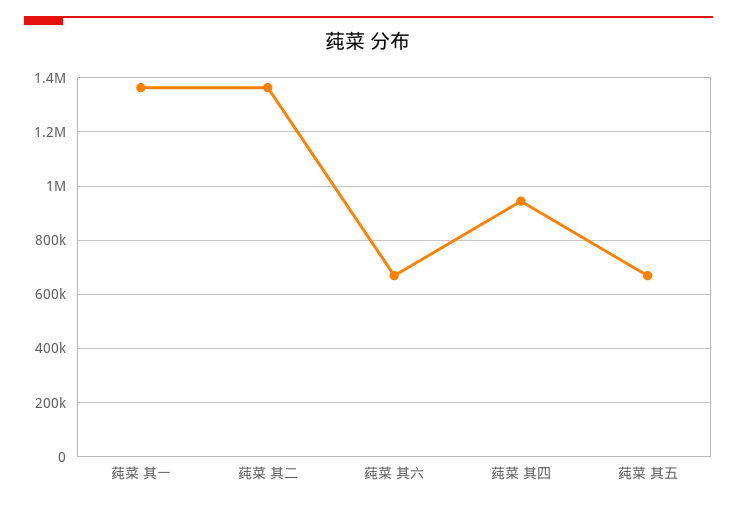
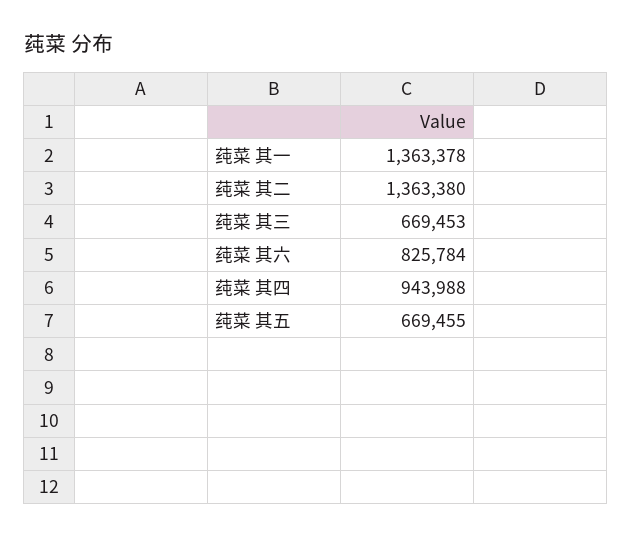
  {
    "莼菜 其一": 1363378,
    "莼菜 其二": 1363380,
-   "莼菜 其六": 675000,
+   "莼菜 其六": 825784,
    "莼菜 其四": 943988,
-   "莼菜 其五": 669455
+   "莼菜 其五": 669455,
+   "莼菜 其三": 669453
  }

